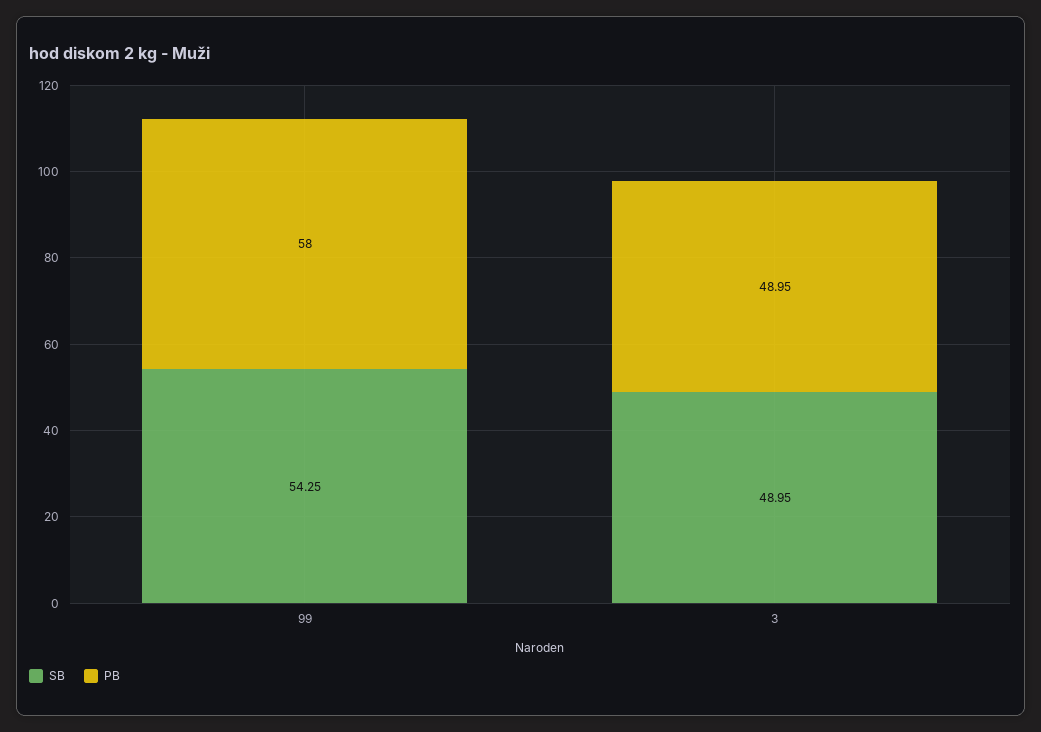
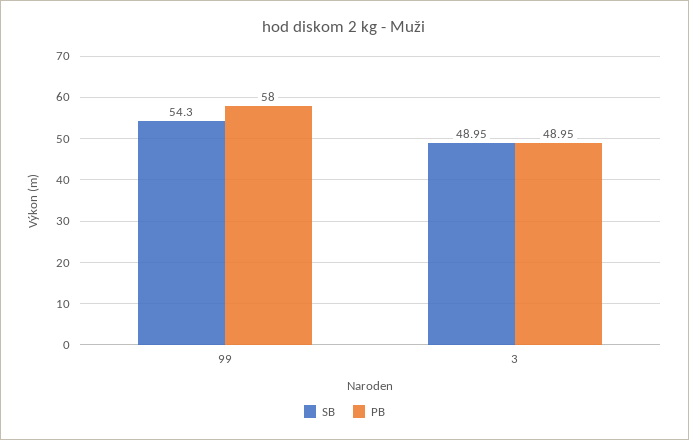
  {
    "SB": {
-     "99": 54.25,
+     "99": 54.3,
      "3": 48.95
    },
    "PB": {
      "99": 58,
      "3": 48.95
    }
  }

